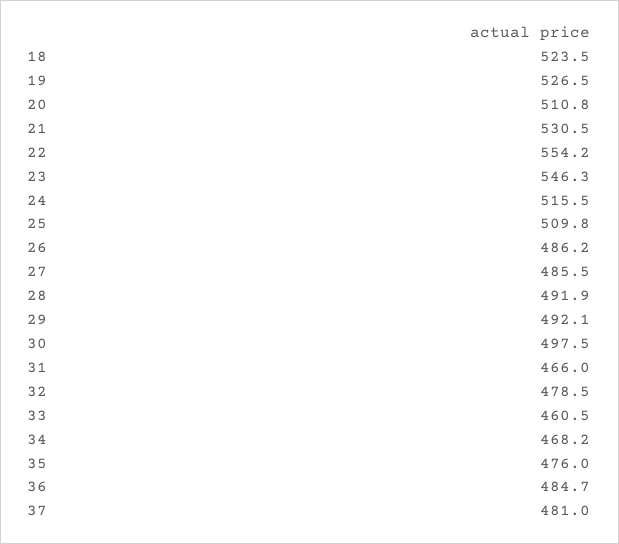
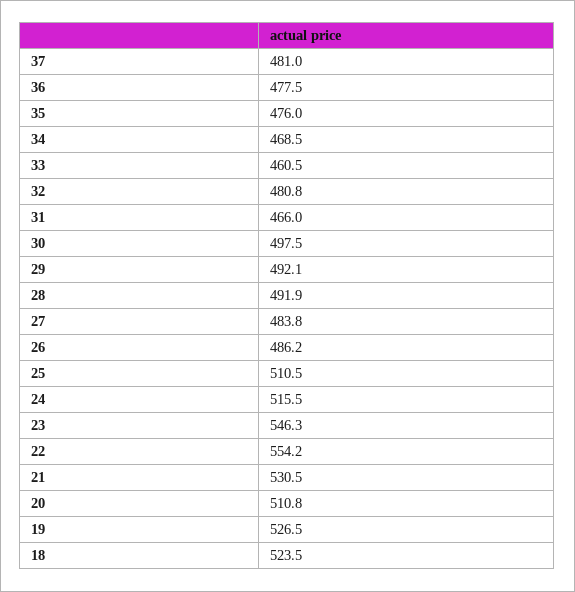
  {
    "18": 523.5,
    "19": 526.5,
    "20": 510.8,
    "21": 530.5,
    "22": 554.2,
    "23": 546.3,
    "24": 515.5,
-   "25": 509.8,
+   "25": 510.5,
    "26": 486.2,
-   "27": 485.5,
+   "27": 483.8,
    "28": 491.9,
    "29": 492.1,
    "30": 497.5,
    "31": 466,
-   "32": 478.5,
+   "32": 480.8,
    "33": 460.5,
-   "34": 468.2,
+   "34": 468.5,
    "35": 476,
-   "36": 484.7,
+   "36": 477.5,
    "37": 481
  }

